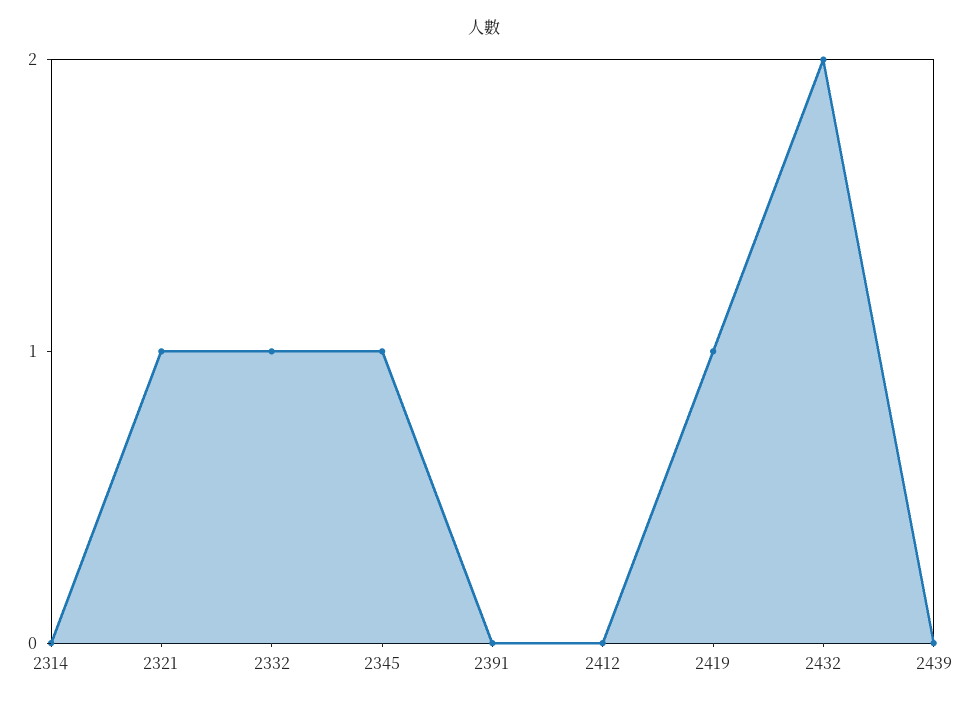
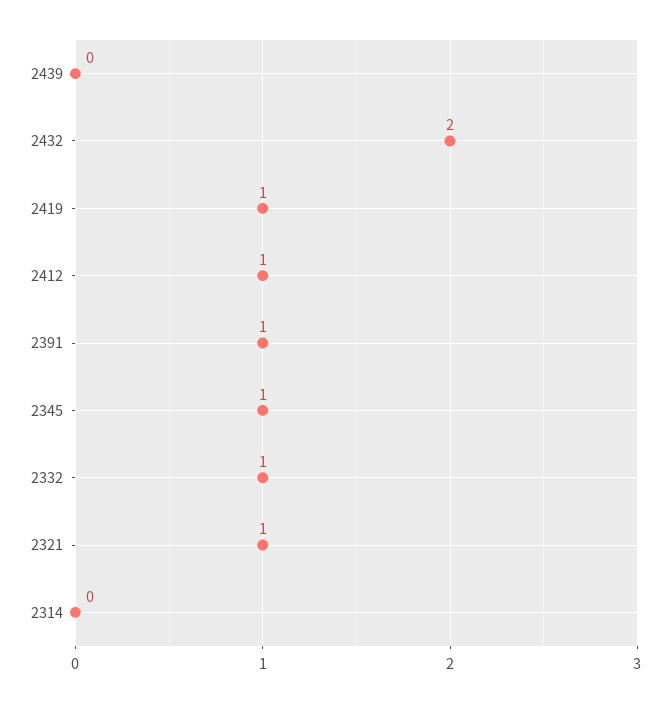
  {
    "2314": 0,
    "2321": 1,
    "2332": 1,
    "2345": 1,
-   "2391": 0,
+   "2391": 1,
-   "2412": 0,
+   "2412": 1,
    "2419": 1,
    "2432": 2,
    "2439": 0
  }

